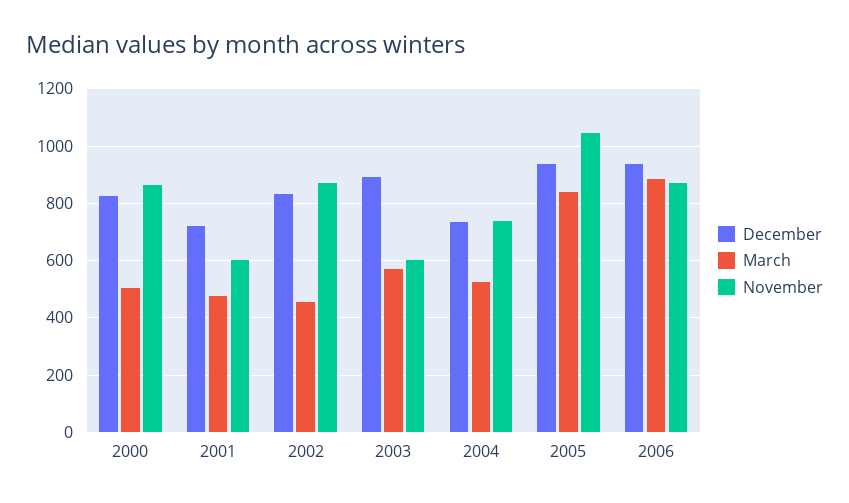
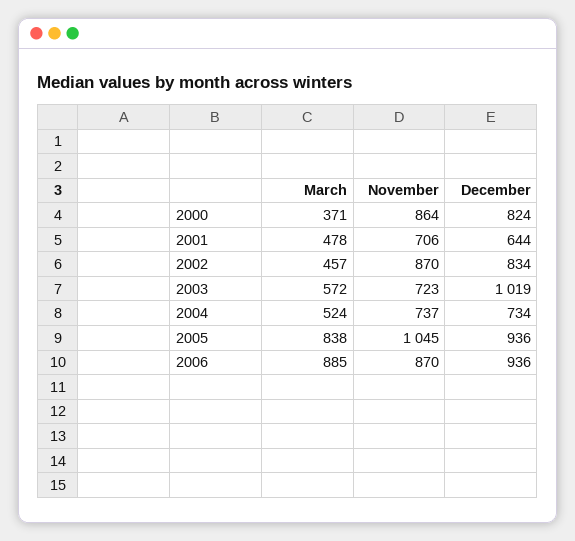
  {
    "December": {
      "2000": 824,
-     "2001": 725,
+     "2001": 644,
      "2002": 834,
-     "2003": 900,
+     "2003": 1019,
      "2004": 734,
      "2005": 936,
      "2006": 936
    },
    "March": {
-     "2000": 500,
+     "2000": 371,
      "2001": 478,
      "2002": 457,
      "2003": 572,
      "2004": 524,
      "2005": 838,
      "2006": 885
    },
    "November": {
      "2000": 864,
-     "2001": 600,
+     "2001": 706,
      "2002": 870,
-     "2003": 600,
+     "2003": 723,
      "2004": 737,
      "2005": 1045,
      "2006": 870
    }
  }

